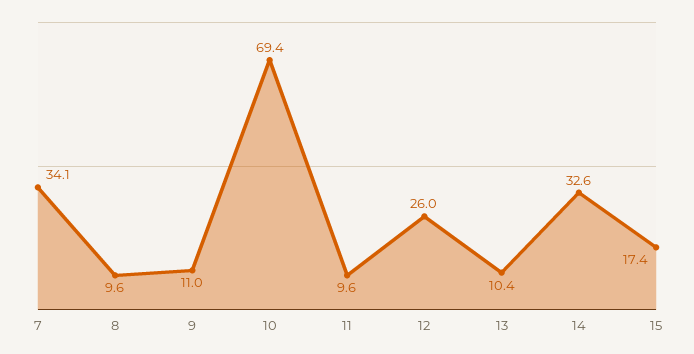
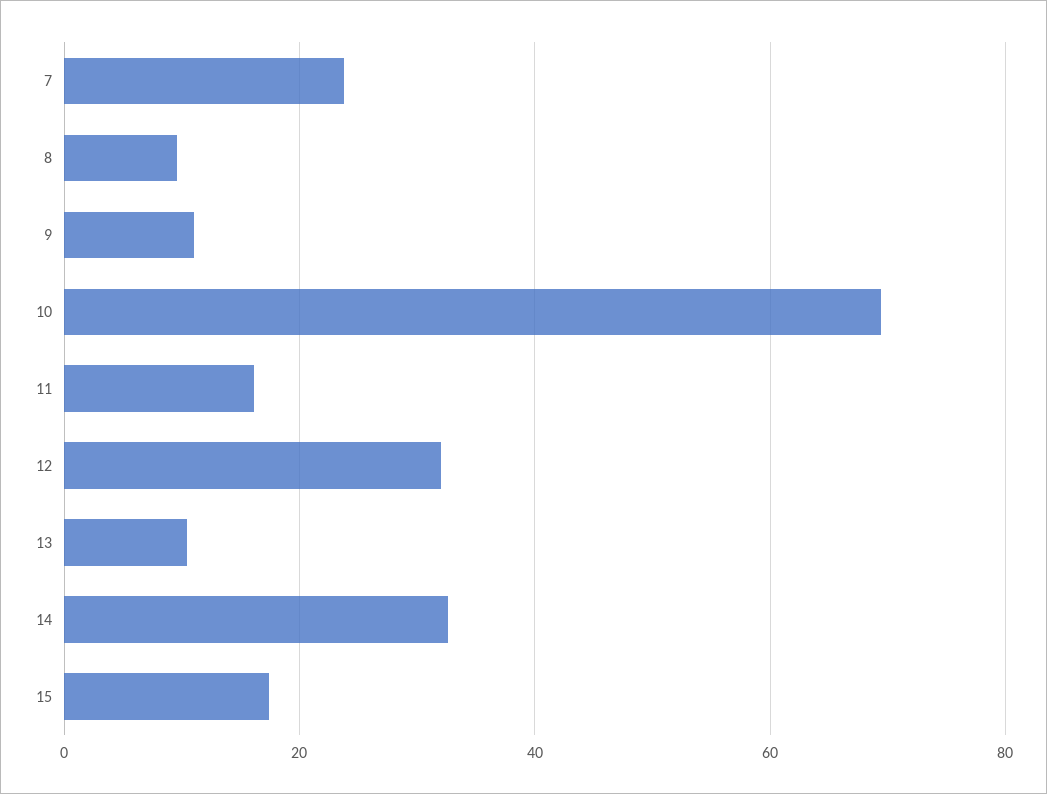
  {
-   "7": 34.1,
+   "7": 24,
    "8": 9.6,
    "9": 11,
    "10": 69.4,
-   "11": 9.6,
+   "11": 16,
-   "12": 26,
+   "12": 32,
    "13": 10.4,
    "14": 32.6,
    "15": 17.4
  }

